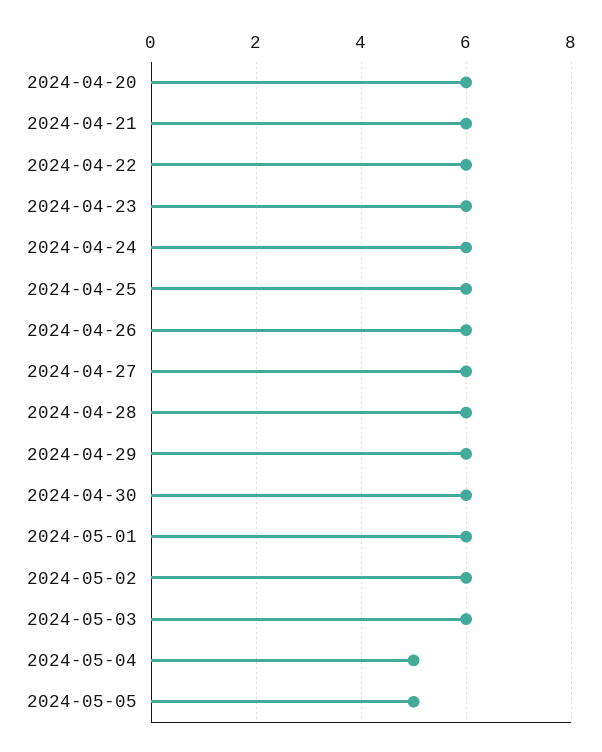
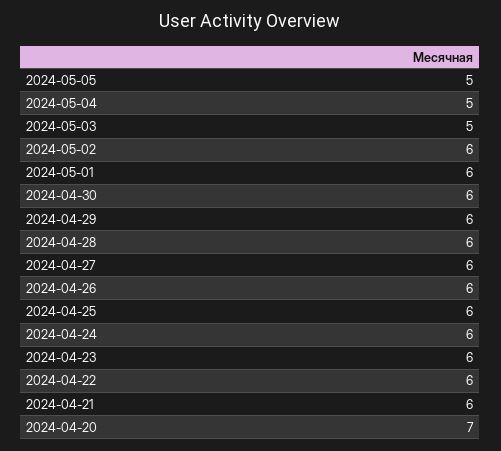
  {
-   "2024-04-20": 6,
+   "2024-04-20": 7,
    "2024-04-21": 6,
    "2024-04-22": 6,
    "2024-04-23": 6,
    "2024-04-24": 6,
    "2024-04-25": 6,
    "2024-04-26": 6,
    "2024-04-27": 6,
    "2024-04-28": 6,
    "2024-04-29": 6,
    "2024-04-30": 6,
    "2024-05-01": 6,
    "2024-05-02": 6,
-   "2024-05-03": 6,
+   "2024-05-03": 5,
    "2024-05-04": 5,
    "2024-05-05": 5
  }

